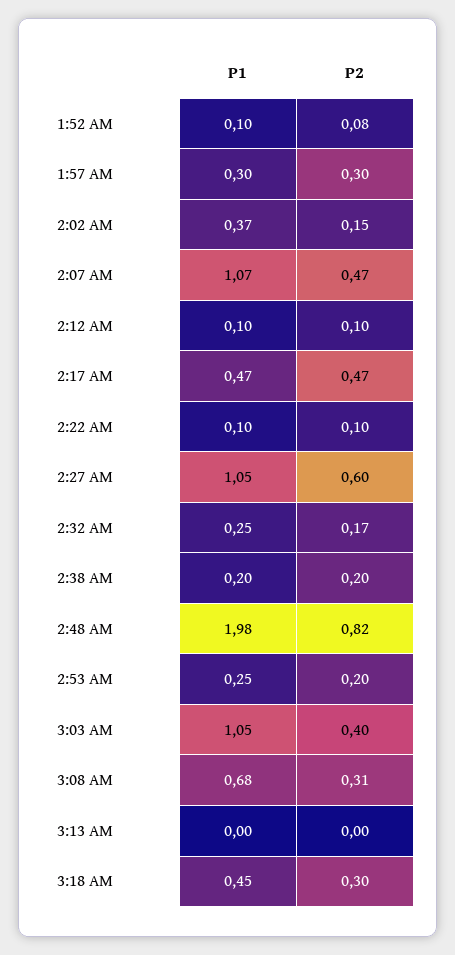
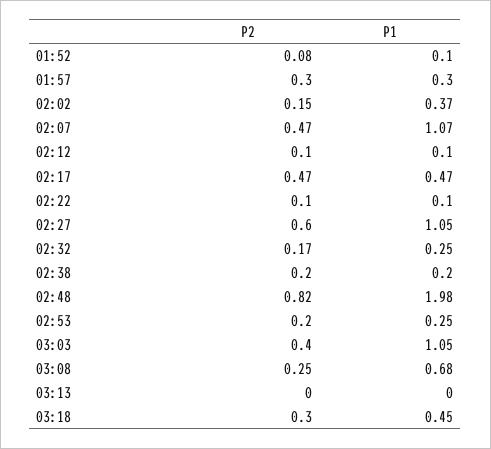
  {
    "P1": {
      "1:52 AM": 0.1,
      "1:57 AM": 0.3,
      "2:02 AM": 0.37,
      "2:07 AM": 1.07,
      "2:12 AM": 0.1,
      "2:17 AM": 0.47,
      "2:22 AM": 0.1,
      "2:27 AM": 1.05,
      "2:32 AM": 0.25,
      "2:38 AM": 0.2,
      "2:48 AM": 1.98,
      "2:53 AM": 0.25,
      "3:03 AM": 1.05,
      "3:08 AM": 0.68,
      "3:13 AM": 0,
      "3:18 AM": 0.45
    },
    "P2": {
      "1:52 AM": 0.08,
      "1:57 AM": 0.3,
      "2:02 AM": 0.15,
      "2:07 AM": 0.47,
      "2:12 AM": 0.1,
      "2:17 AM": 0.47,
      "2:22 AM": 0.1,
      "2:27 AM": 0.6,
      "2:32 AM": 0.17,
      "2:38 AM": 0.2,
      "2:48 AM": 0.82,
      "2:53 AM": 0.2,
      "3:03 AM": 0.4,
-     "3:08 AM": 0.31,
+     "3:08 AM": 0.25,
      "3:13 AM": 0,
      "3:18 AM": 0.3
    }
  }

